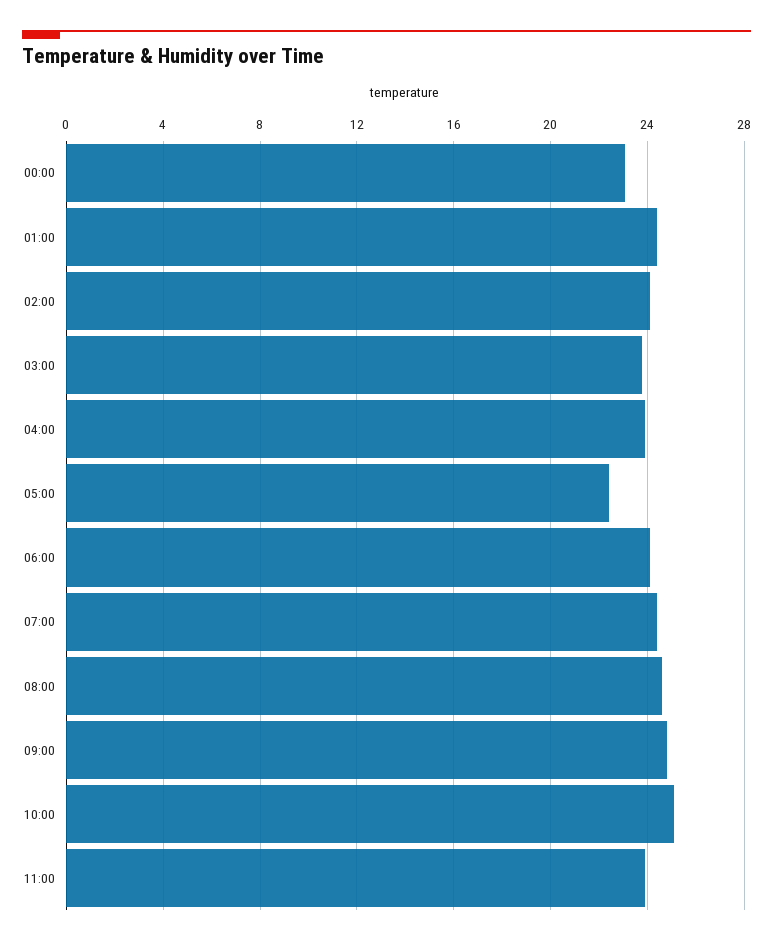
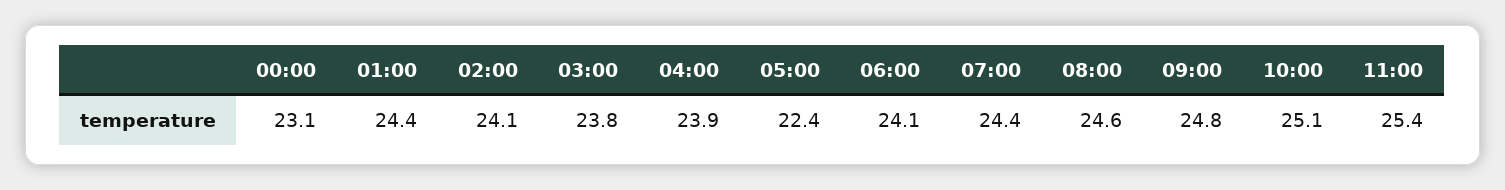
  {
    "00:00": 23.1,
    "01:00": 24.4,
    "02:00": 24.1,
    "03:00": 23.8,
    "04:00": 23.9,
    "05:00": 22.4,
    "06:00": 24.1,
    "07:00": 24.4,
    "08:00": 24.6,
    "09:00": 24.8,
    "10:00": 25.1,
-   "11:00": 24
+   "11:00": 25.4
  }

